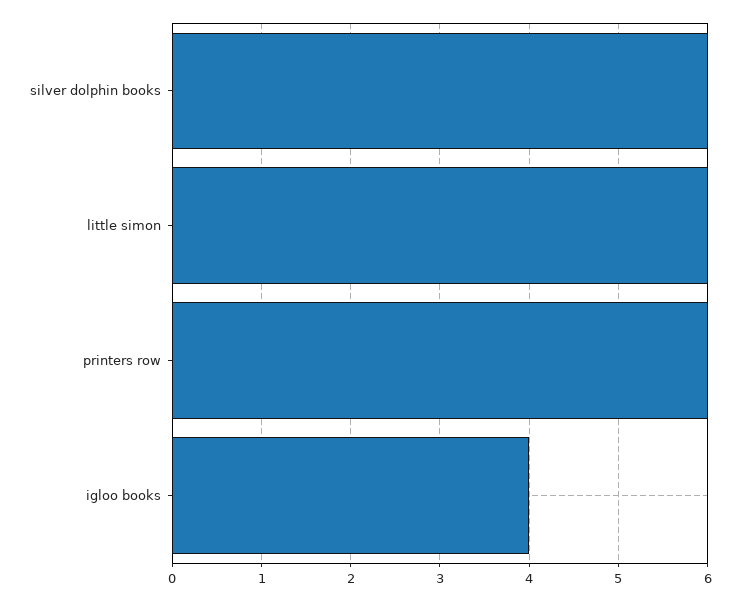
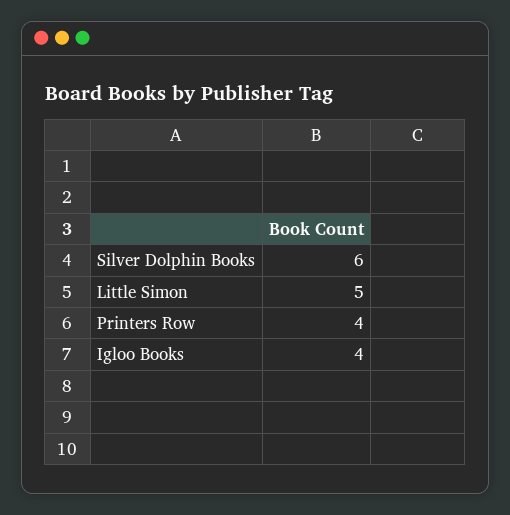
  {
    "silver dolphin books": 6,
-   "little simon": 6,
+   "little simon": 5,
-   "printers row": 6,
+   "printers row": 4,
    "igloo books": 4
  }

